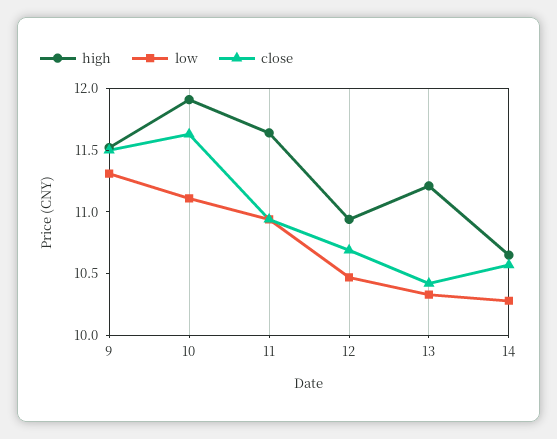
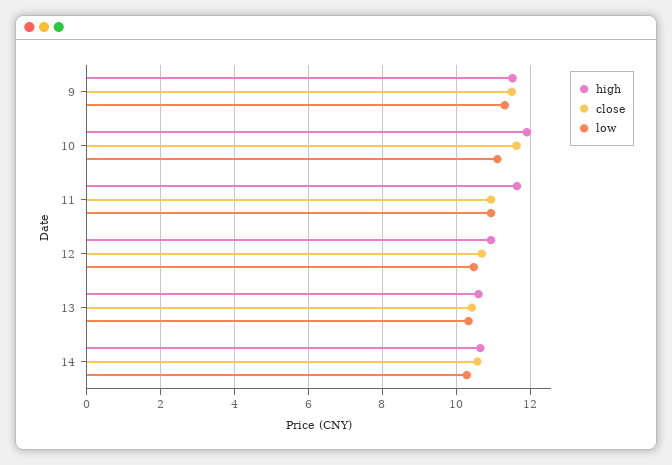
  {
    "high": {
      "9": 11.5,
      "10": 11.9,
      "11": 11.6,
      "12": 10.9,
-     "13": 11.2,
+     "13": 10.6,
      "14": 10.7
    },
    "low": {
      "9": 11.3,
      "10": 11.1,
      "11": 10.9,
      "12": 10.5,
      "13": 10.3,
      "14": 10.3
    },
    "close": {
      "9": 11.5,
      "10": 11.6,
      "11": 10.9,
      "12": 10.7,
      "13": 10.4,
      "14": 10.6
    }
  }

